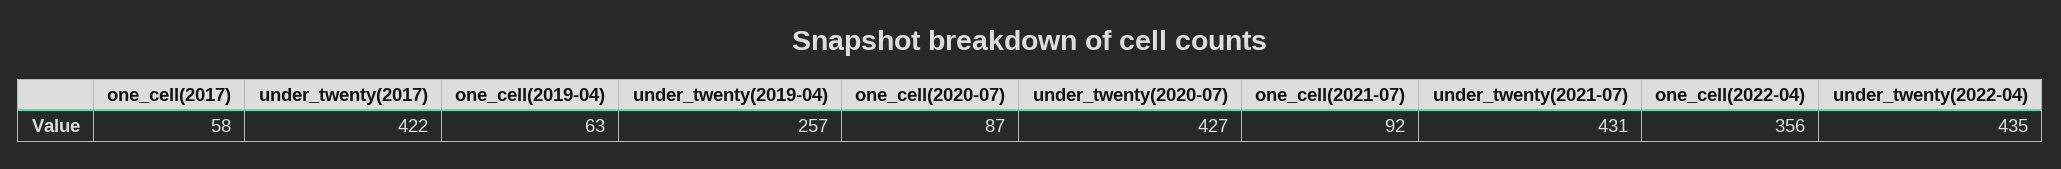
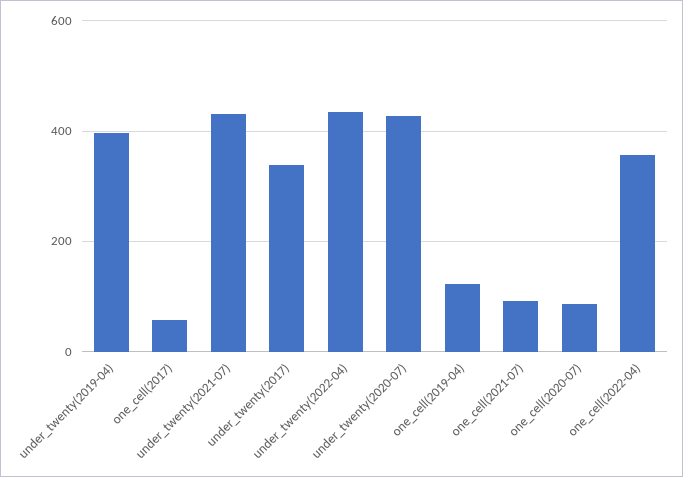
  {
    "one_cell(2017)": 58,
-   "under_twenty(2017)": 422,
+   "under_twenty(2017)": 340,
-   "one_cell(2019-04)": 63,
+   "one_cell(2019-04)": 120,
-   "under_twenty(2019-04)": 257,
+   "under_twenty(2019-04)": 400,
    "one_cell(2020-07)": 87,
    "under_twenty(2020-07)": 427,
    "one_cell(2021-07)": 92,
    "under_twenty(2021-07)": 431,
    "one_cell(2022-04)": 356,
    "under_twenty(2022-04)": 435
  }

